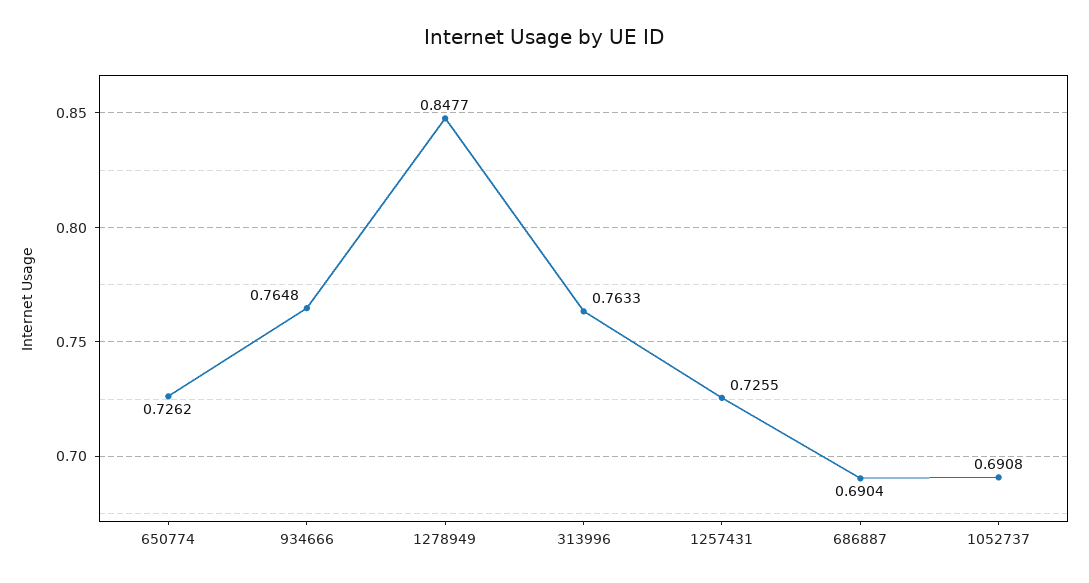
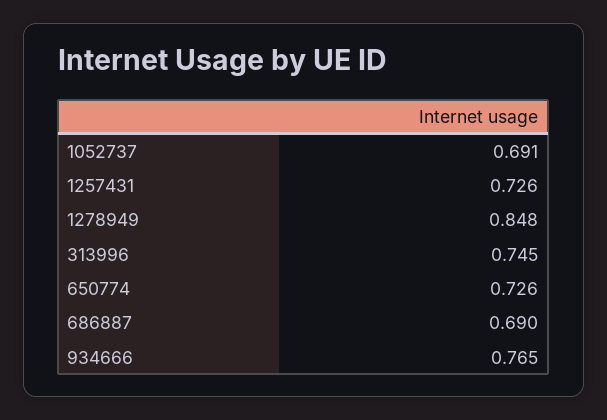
  {
    "650774": 0.7262,
    "934666": 0.7648,
    "1278949": 0.8477,
-   "313996": 0.7633,
+   "313996": 0.745,
    "1257431": 0.7255,
    "686887": 0.6904,
    "1052737": 0.6908
  }

